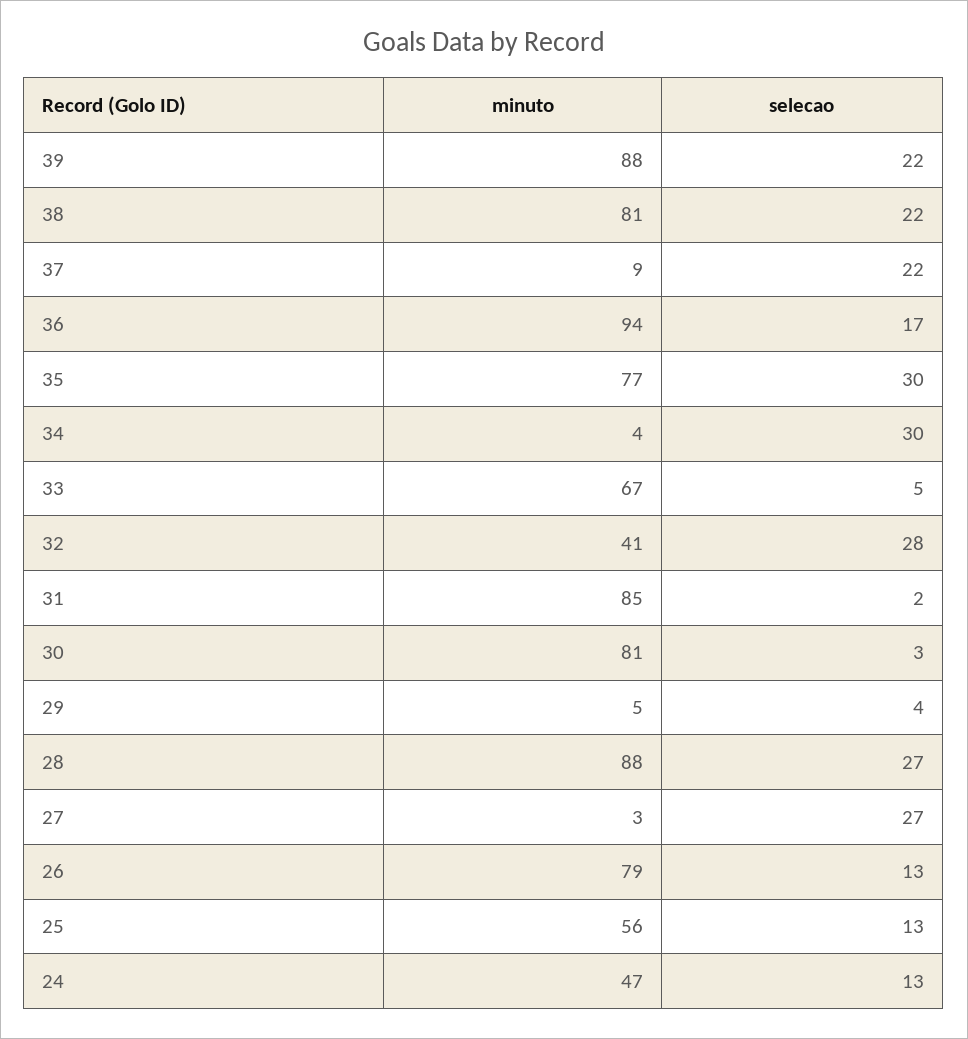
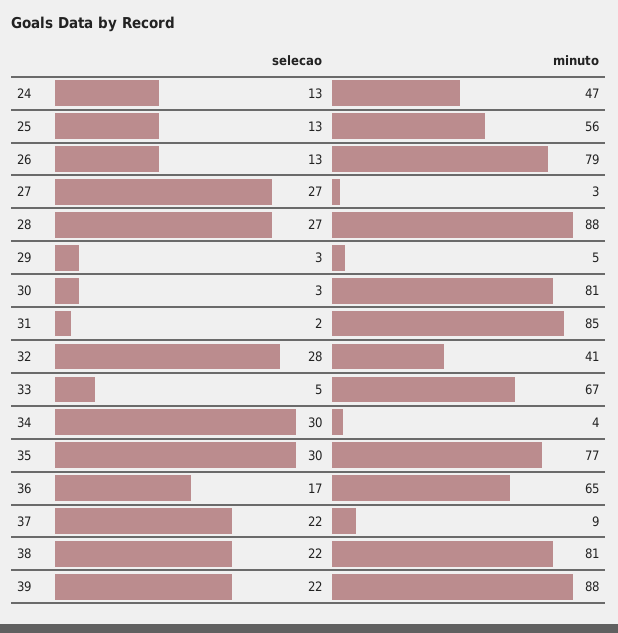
  {
    "minuto": {
      "39": 88,
      "38": 81,
      "37": 9,
-     "36": 94,
+     "36": 65,
      "35": 77,
      "34": 4,
      "33": 67,
      "32": 41,
      "31": 85,
      "30": 81,
      "29": 5,
      "28": 88,
      "27": 3,
      "26": 79,
      "25": 56,
      "24": 47
    },
    "selecao": {
      "39": 22,
      "38": 22,
      "37": 22,
      "36": 17,
      "35": 30,
      "34": 30,
      "33": 5,
      "32": 28,
      "31": 2,
      "30": 3,
-     "29": 4,
+     "29": 3,
      "28": 27,
      "27": 27,
      "26": 13,
      "25": 13,
      "24": 13
    }
  }

